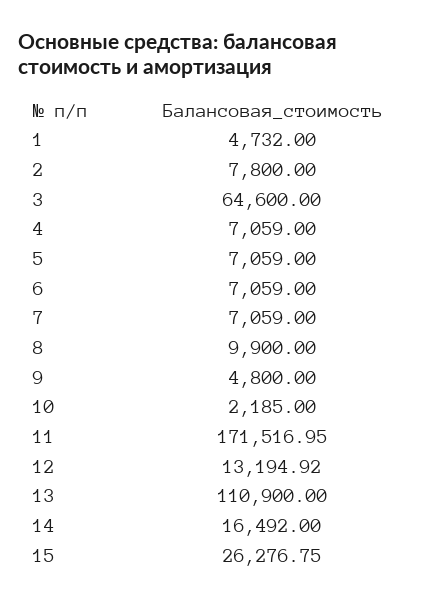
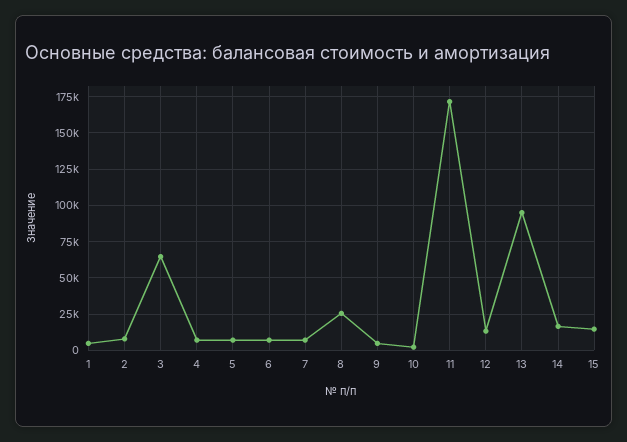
  {
    "1": 4732,
    "2": 7800,
    "3": 64600,
    "4": 7059,
    "5": 7059,
    "6": 7059,
    "7": 7059,
-   "8": 9900,
+   "8": 25000,
    "9": 4800,
    "10": 2185,
    "11": 171516.95,
    "12": 13194.92,
-   "13": 110900,
+   "13": 95000,
    "14": 16492,
-   "15": 26276.75
+   "15": 15000
  }

